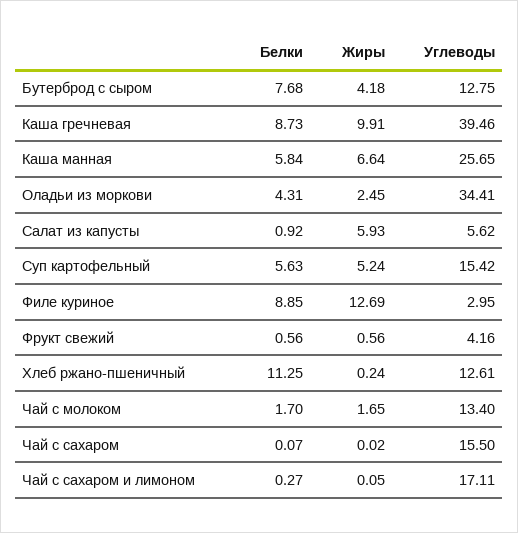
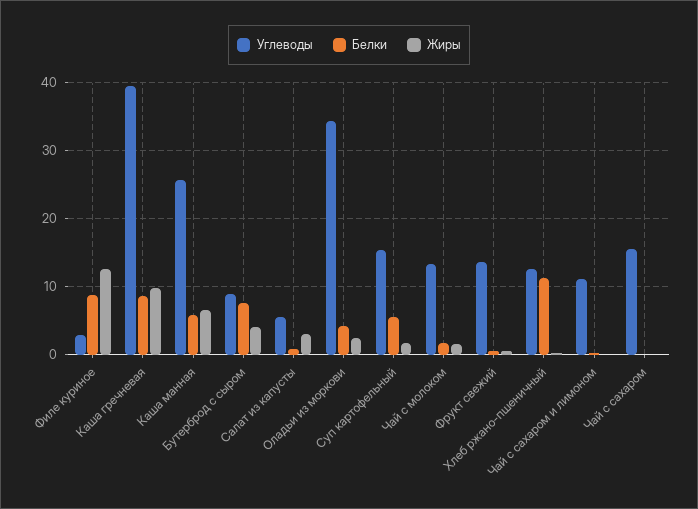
  {
    "Белки": {
      "Бутерброд с сыром": 7.68,
      "Каша гречневая": 8.73,
      "Каша манная": 5.84,
      "Оладьи из моркови": 4.31,
      "Салат из капусты": 0.92,
      "Суп картофельный": 5.63,
      "Филе куриное": 8.85,
      "Фрукт свежий": 0.56,
      "Хлеб ржано-пшеничный": 11.25,
      "Чай с молоком": 1.7,
      "Чай с сахаром": 0.07,
      "Чай с сахаром и лимоном": 0.27
    },
    "Жиры": {
      "Бутерброд с сыром": 4.18,
      "Каша гречневая": 9.91,
      "Каша манная": 6.64,
      "Оладьи из моркови": 2.45,
-     "Салат из капусты": 5.93,
+     "Салат из капусты": 3,
-     "Суп картофельный": 5.24,
+     "Суп картофельный": 2,
      "Филе куриное": 12.69,
      "Фрукт свежий": 0.56,
      "Хлеб ржано-пшеничный": 0.24,
      "Чай с молоком": 1.65,
      "Чай с сахаром": 0.02,
      "Чай с сахаром и лимоном": 0.05
    },
    "Углеводы": {
-     "Бутерброд с сыром": 12.75,
+     "Бутерброд с сыром": 9,
      "Каша гречневая": 39.46,
      "Каша манная": 25.65,
      "Оладьи из моркови": 34.41,
      "Салат из капусты": 5.62,
      "Суп картофельный": 15.42,
      "Филе куриное": 2.95,
-     "Фрукт свежий": 4.16,
+     "Фрукт свежий": 14,
      "Хлеб ржано-пшеничный": 12.61,
      "Чай с молоком": 13.4,
      "Чай с сахаром": 15.5,
-     "Чай с сахаром и лимоном": 17.11
+     "Чай с сахаром и лимоном": 11
    }
  }

